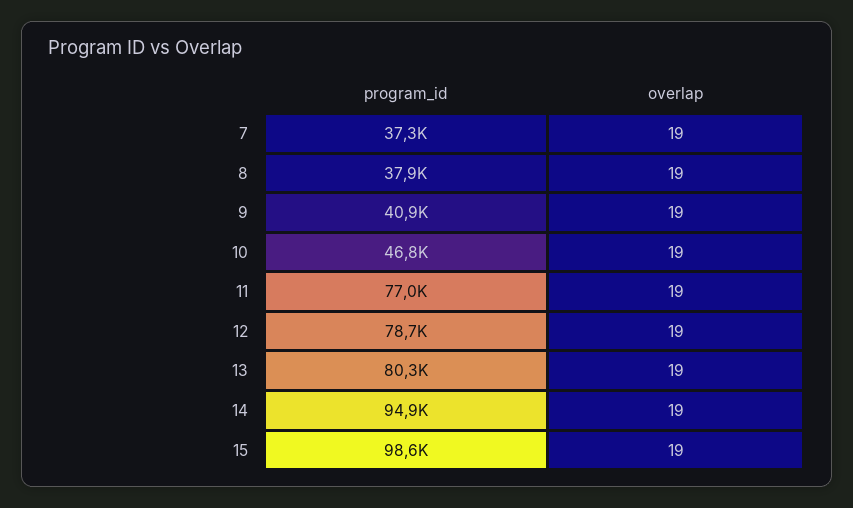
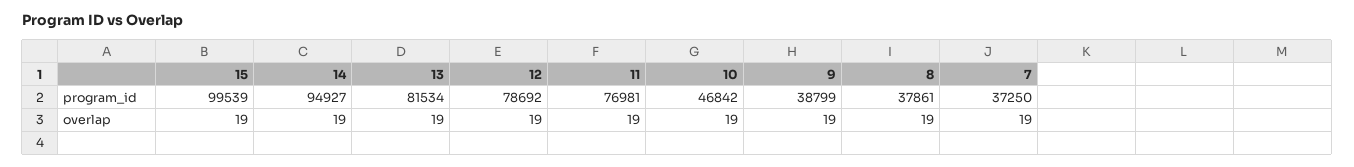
  {
    "program_id": {
      "7": 37250,
      "8": 37861,
-     "9": 40900,
+     "9": 38799,
      "10": 46842,
      "11": 76981,
      "12": 78692,
-     "13": 80300,
+     "13": 81534,
      "14": 94927,
-     "15": 98600
+     "15": 99539
    },
    "overlap": {
      "7": 19,
      "8": 19,
      "9": 19,
      "10": 19,
      "11": 19,
      "12": 19,
      "13": 19,
      "14": 19,
      "15": 19
    }
  }

